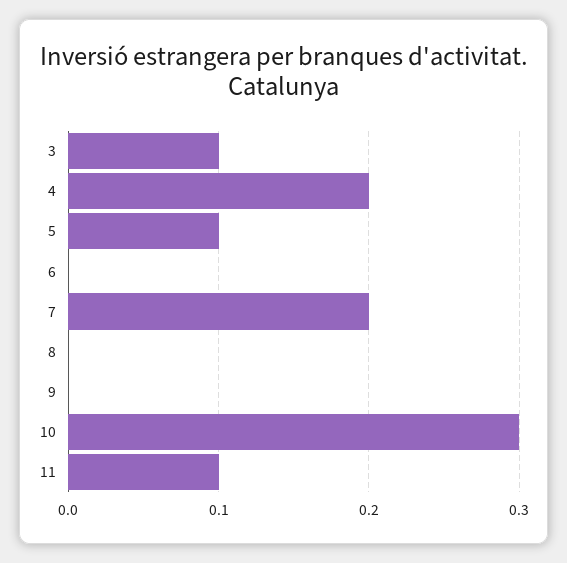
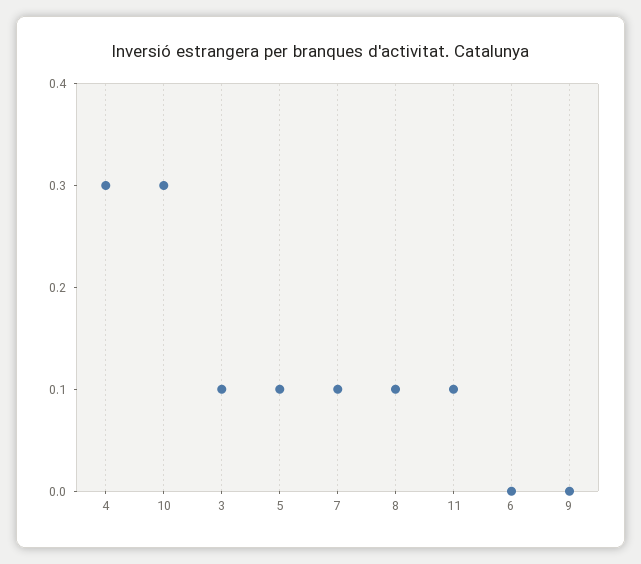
  {
    "3": 0.1,
-   "4": 0.2,
+   "4": 0.3,
    "5": 0.1,
    "6": 0,
-   "7": 0.2,
+   "7": 0.1,
-   "8": 0,
+   "8": 0.1,
    "9": 0,
    "10": 0.3,
    "11": 0.1
  }

